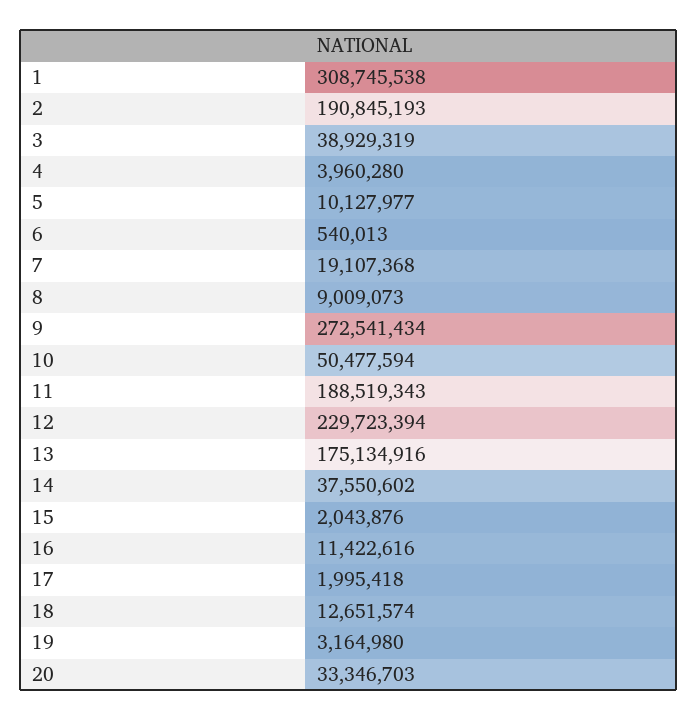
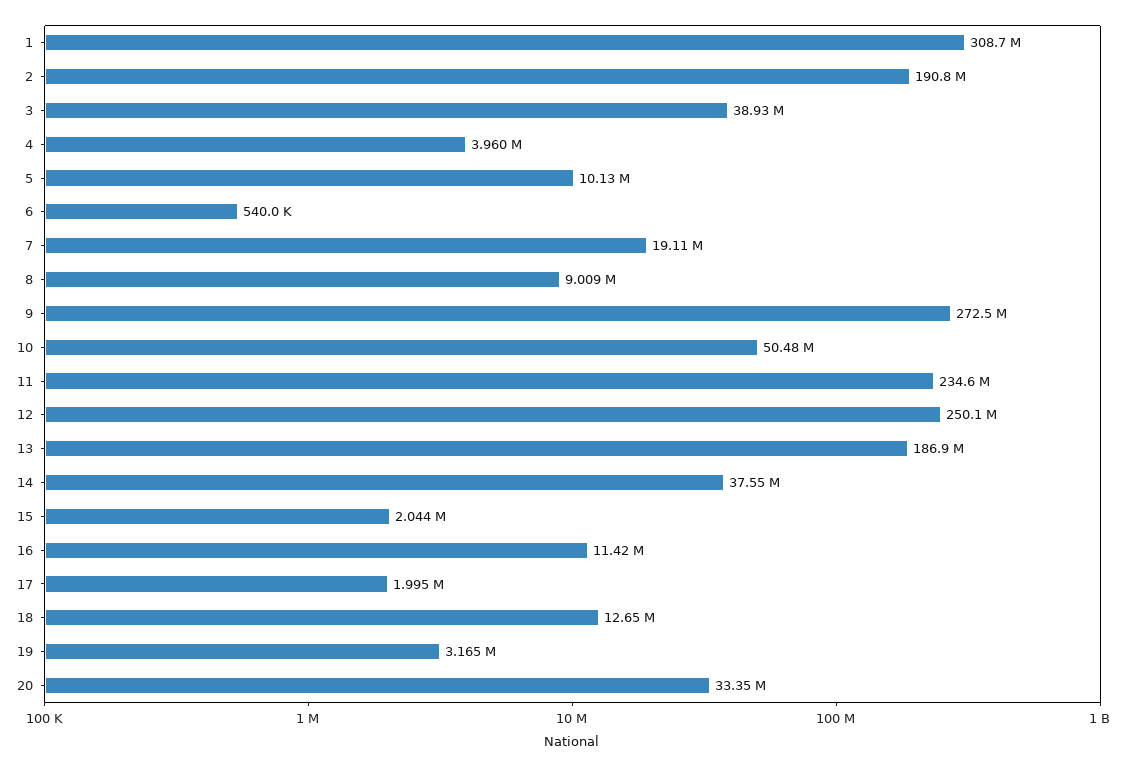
  {
    "1": 308745538,
    "2": 190845193,
    "3": 38929319,
    "4": 3960280,
    "5": 10127977,
    "6": 540013,
    "7": 19107368,
    "8": 9009073,
    "9": 272541434,
    "10": 50477594,
-   "11": 188519343,
+   "11": 234600000,
-   "12": 229723394,
+   "12": 250100000,
-   "13": 175134916,
+   "13": 186900000,
    "14": 37550602,
    "15": 2043876,
    "16": 11422616,
    "17": 1995418,
    "18": 12651574,
    "19": 3164980,
    "20": 33346703
  }

